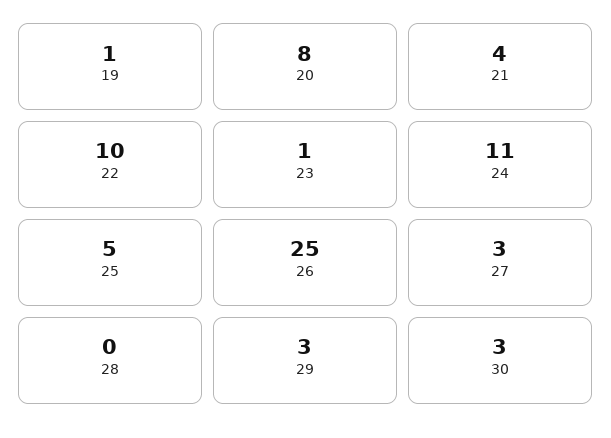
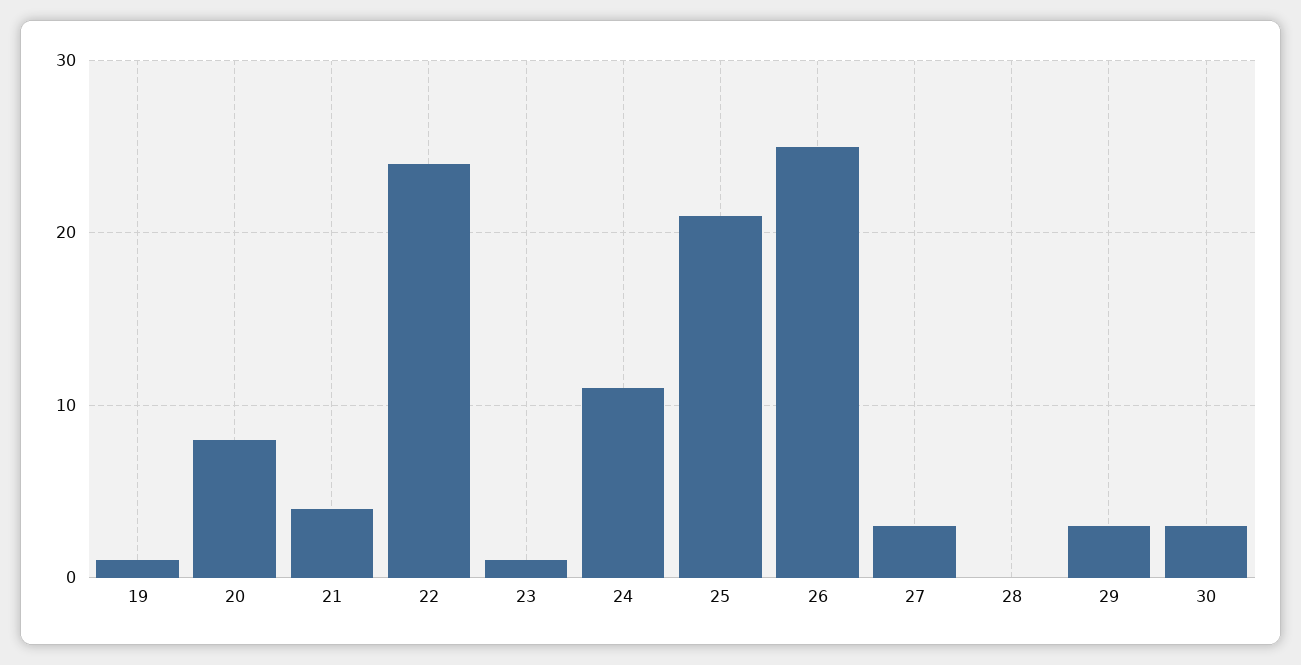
  {
    "19": 1,
    "20": 8,
    "21": 4,
-   "22": 10,
+   "22": 24,
    "23": 1,
    "24": 11,
-   "25": 5,
+   "25": 21,
    "26": 25,
    "27": 3,
    "28": 0,
    "29": 3,
    "30": 3
  }

